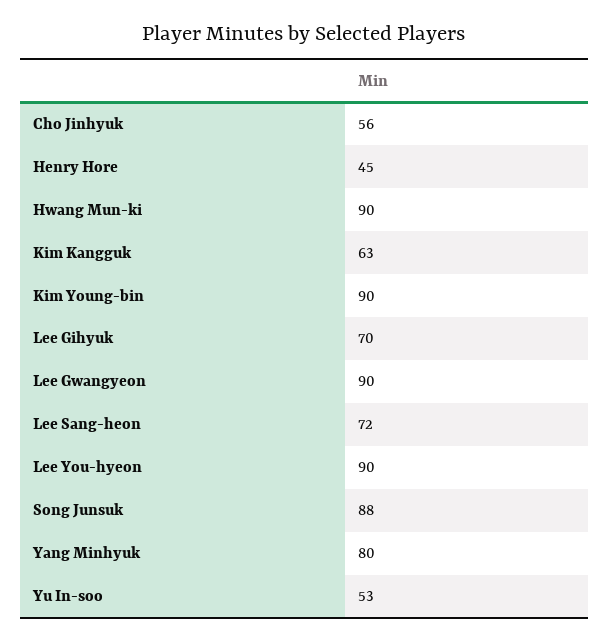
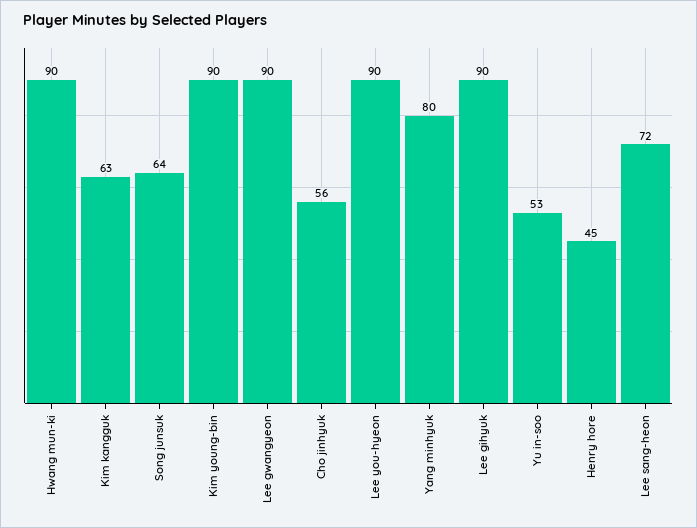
  {
    "Cho Jinhyuk": 56,
    "Henry Hore": 45,
    "Hwang Mun-ki": 90,
    "Kim Kangguk": 63,
    "Kim Young-bin": 90,
-   "Lee Gihyuk": 70,
+   "Lee Gihyuk": 90,
    "Lee Gwangyeon": 90,
    "Lee Sang-heon": 72,
    "Lee You-hyeon": 90,
-   "Song Junsuk": 88,
+   "Song Junsuk": 64,
    "Yang Minhyuk": 80,
    "Yu In-soo": 53
  }

